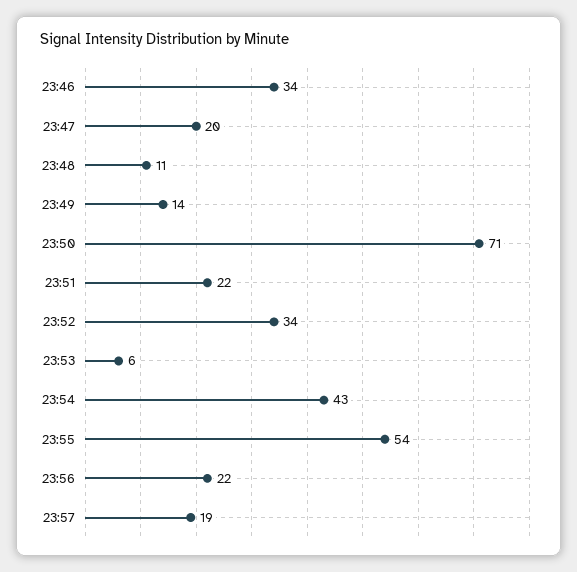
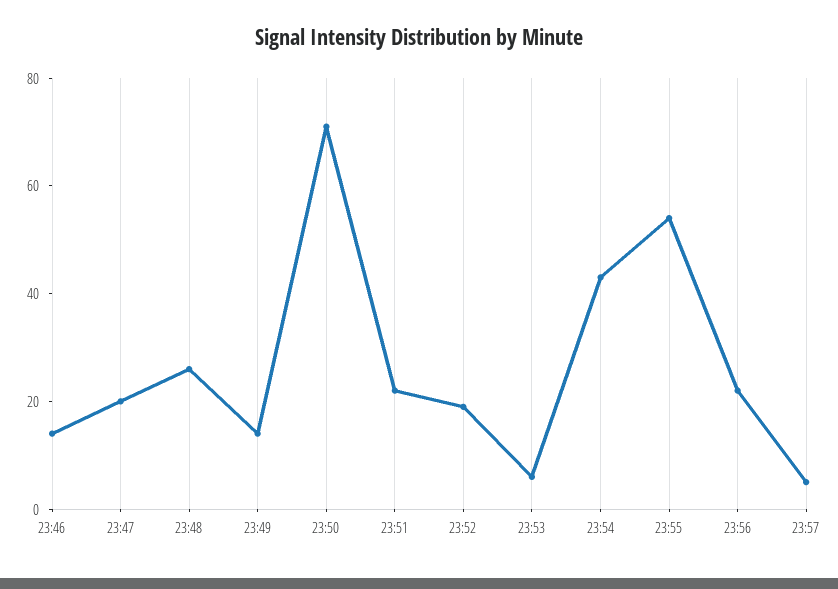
  {
-   "23:46": 34,
+   "23:46": 15,
    "23:47": 20,
-   "23:48": 11,
+   "23:48": 25,
    "23:49": 14,
    "23:50": 71,
    "23:51": 22,
-   "23:52": 34,
+   "23:52": 20,
    "23:53": 6,
    "23:54": 43,
    "23:55": 54,
    "23:56": 22,
-   "23:57": 19
+   "23:57": 5
  }

